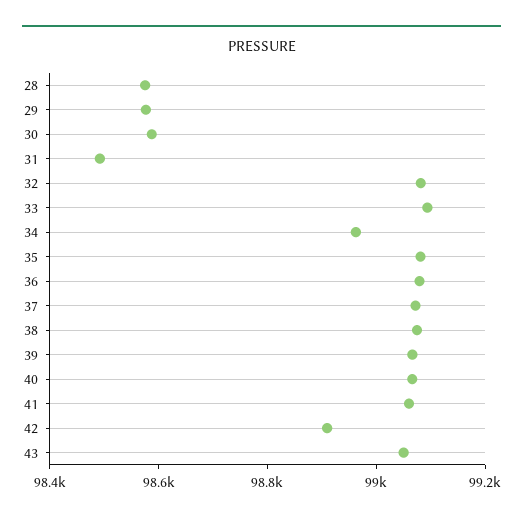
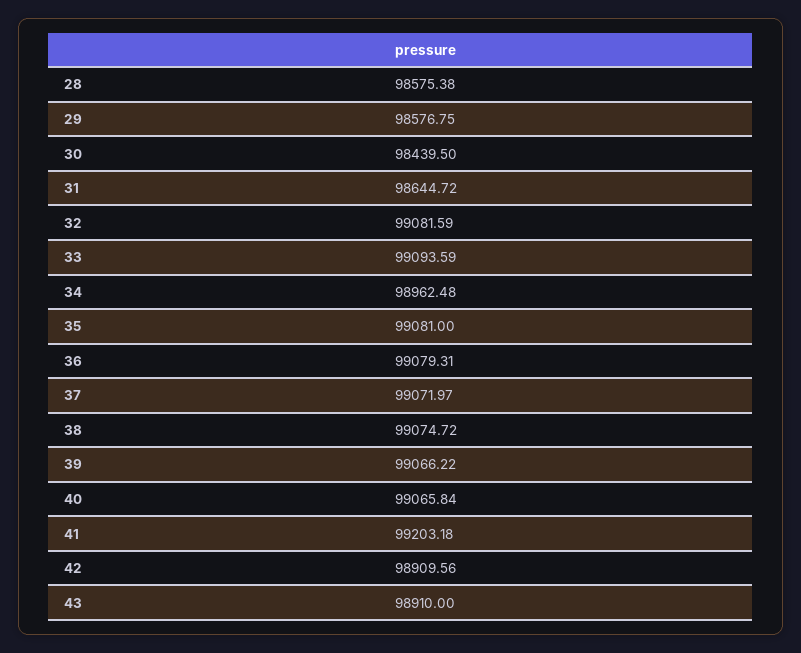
  {
    "28": 98575.38,
    "29": 98576.75,
-   "30": 98600,
+   "30": 98439.5,
-   "31": 98500,
+   "31": 98644.72,
    "32": 99081.59,
    "33": 99093.59,
    "34": 98962.48,
    "35": 99081,
    "36": 99079.31,
    "37": 99071.97,
    "38": 99074.72,
    "39": 99066.22,
    "40": 99065.84,
-   "41": 99050,
+   "41": 99203.18,
    "42": 98909.56,
-   "43": 99050
+   "43": 98910
  }

